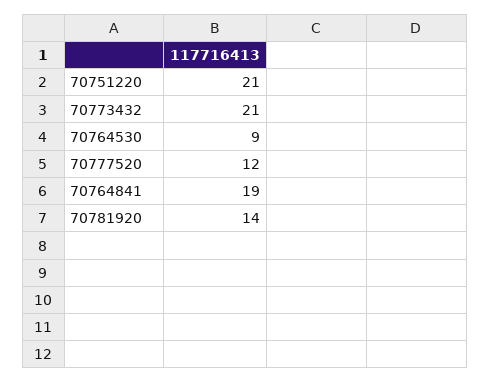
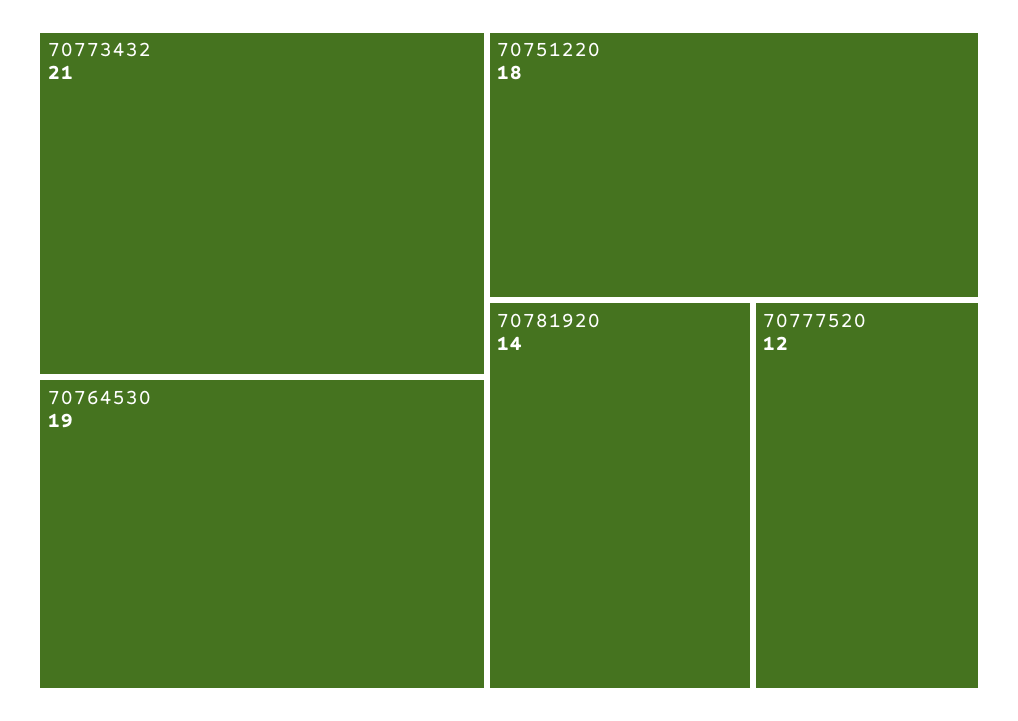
  {
-   "70751220": 21,
+   "70751220": 18,
    "70773432": 21,
-   "70764530": 9,
+   "70764530": 19,
    "70777520": 12,
-   "70764841": 19,
    "70781920": 14
  }

